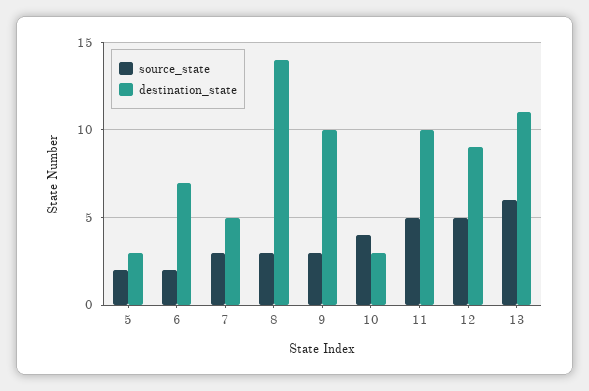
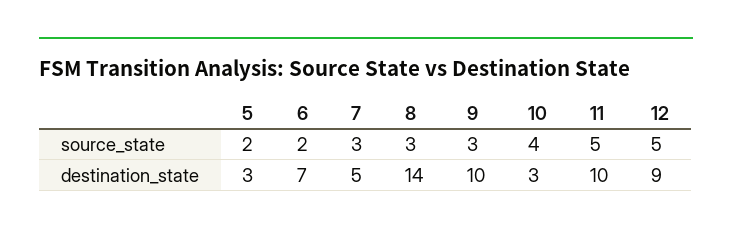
  {
    "source_state": {
      "5": 2,
      "6": 2,
      "7": 3,
      "8": 3,
      "9": 3,
      "10": 4,
      "11": 5,
-     "12": 5,
+     "12": 5
-     "13": 6
    },
    "destination_state": {
      "5": 3,
      "6": 7,
      "7": 5,
      "8": 14,
      "9": 10,
      "10": 3,
      "11": 10,
-     "12": 9,
+     "12": 9
-     "13": 11
    }
  }

